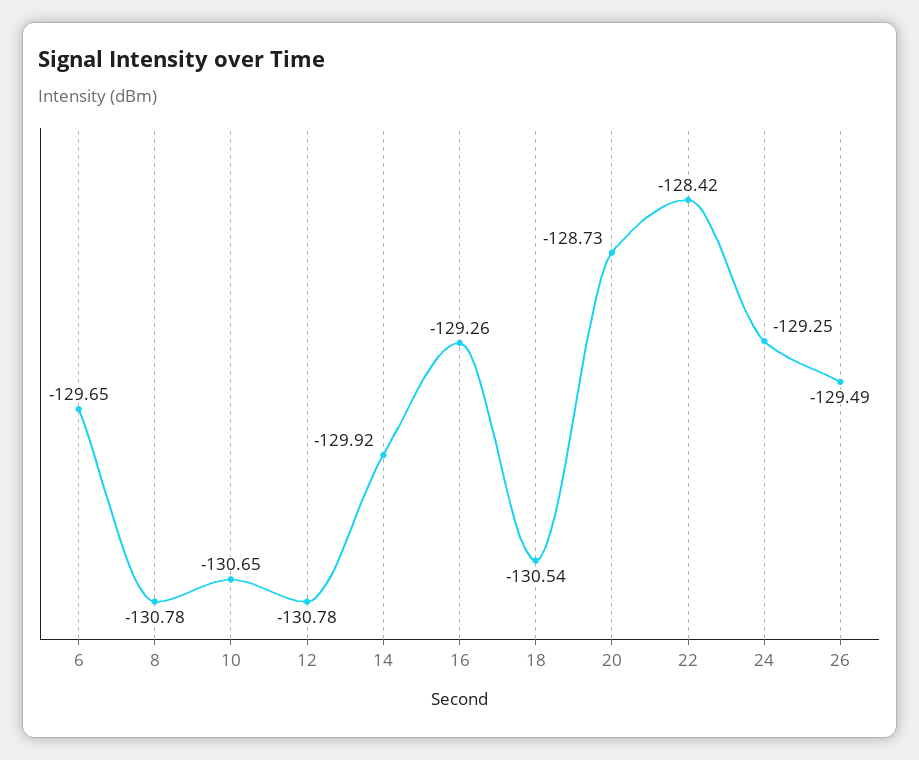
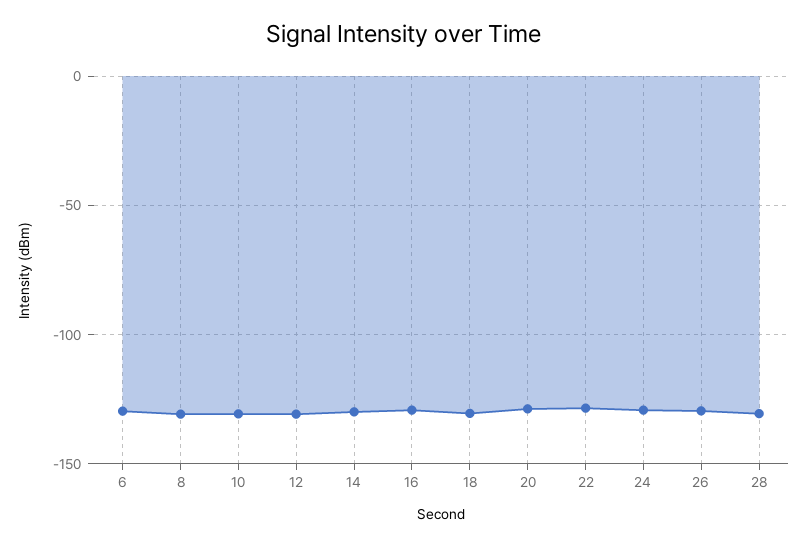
  {
    "6": -129.65,
    "8": -130.78,
    "10": -130.65,
    "12": -130.78,
    "14": -129.92,
    "16": -129.26,
    "18": -130.54,
    "20": -128.73,
    "22": -128.42,
    "24": -129.25,
-   "26": -129.49
+   "26": -129.49,
+   "28": -130
  }

